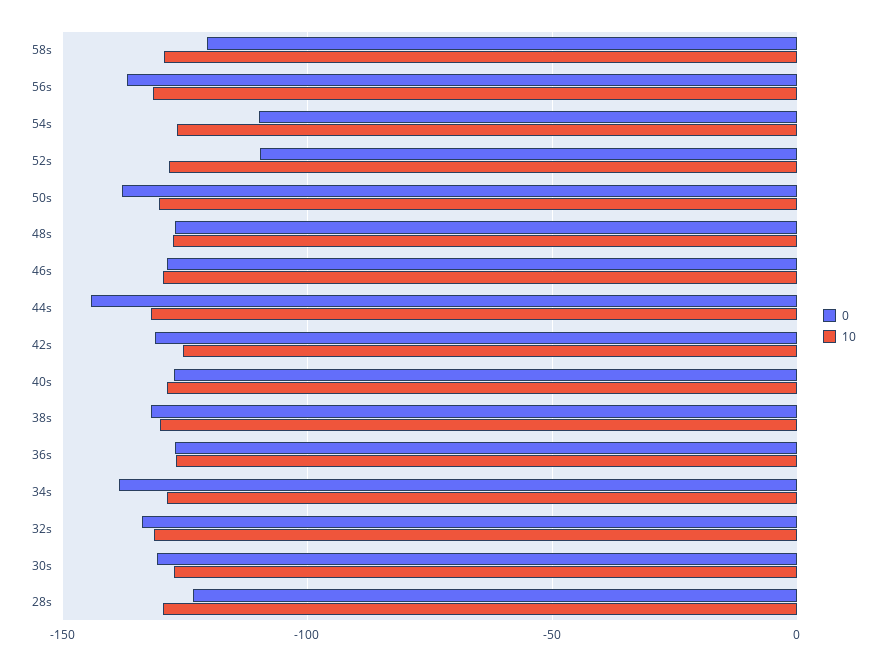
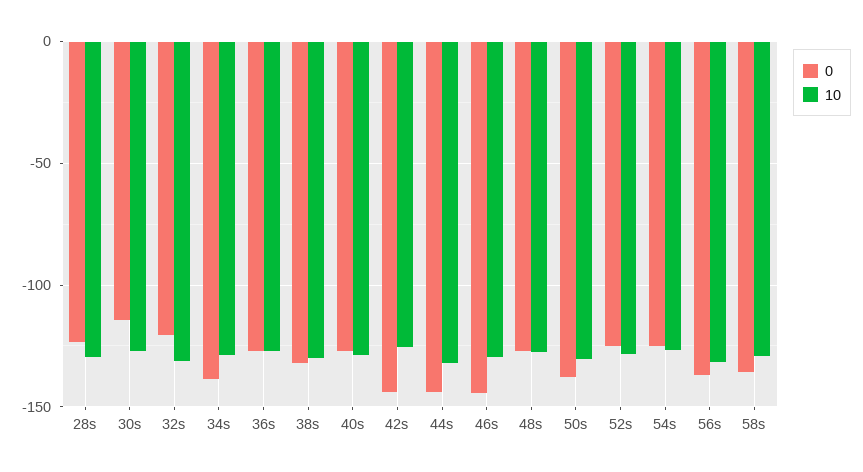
  {
    "0": {
-     "58s": -120,
+     "58s": -135,
      "56s": -135,
-     "54s": -110,
+     "54s": -125,
-     "52s": -110,
+     "52s": -125,
      "50s": -140,
      "48s": -125,
-     "46s": -130,
+     "46s": -145,
      "44s": -145,
-     "42s": -130,
+     "42s": -145,
      "40s": -125,
      "38s": -130,
      "36s": -125,
      "34s": -140,
-     "32s": -135,
+     "32s": -120,
-     "30s": -130,
+     "30s": -115,
      "28s": -125
    },
    "10": {
      "58s": -130,
      "56s": -130,
      "54s": -125,
      "52s": -130,
      "50s": -130,
      "48s": -125,
      "46s": -130,
      "44s": -130,
      "42s": -125,
      "40s": -130,
      "38s": -130,
      "36s": -125,
      "34s": -130,
      "32s": -130,
      "30s": -125,
      "28s": -130
    }
  }

